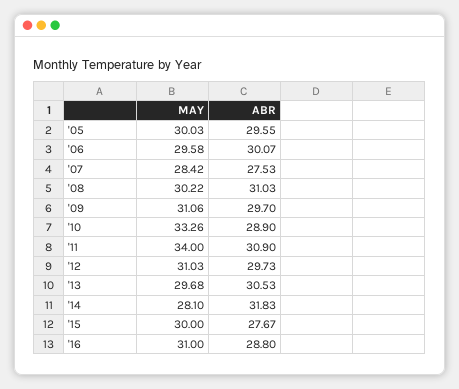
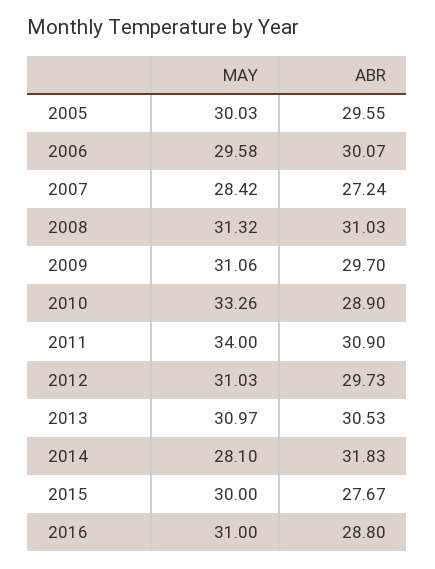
  {
    "MAY": {
      "'05": 30.03,
      "'06": 29.58,
      "'07": 28.42,
-     "'08": 30.22,
+     "'08": 31.32,
      "'09": 31.06,
      "'10": 33.26,
      "'11": 34,
      "'12": 31.03,
-     "'13": 29.68,
+     "'13": 30.97,
      "'14": 28.1,
      "'15": 30,
      "'16": 31
    },
    "ABR": {
      "'05": 29.55,
      "'06": 30.07,
-     "'07": 27.53,
+     "'07": 27.24,
      "'08": 31.03,
      "'09": 29.7,
      "'10": 28.9,
      "'11": 30.9,
      "'12": 29.73,
      "'13": 30.53,
      "'14": 31.83,
      "'15": 27.67,
      "'16": 28.8
    }
  }

